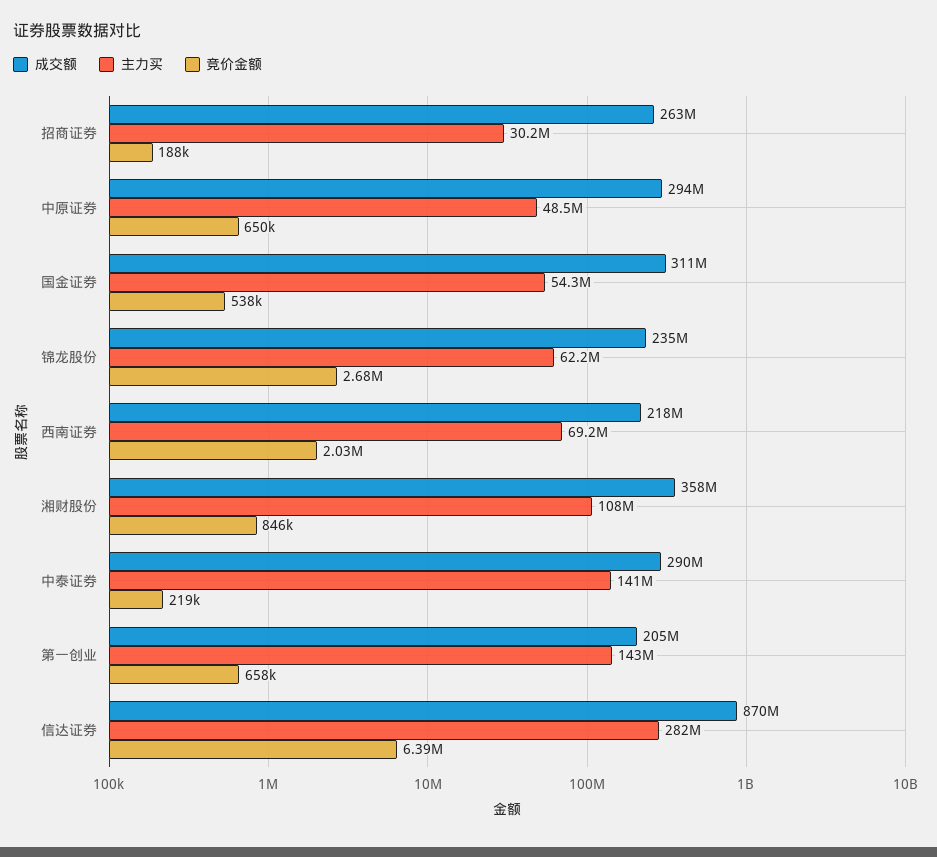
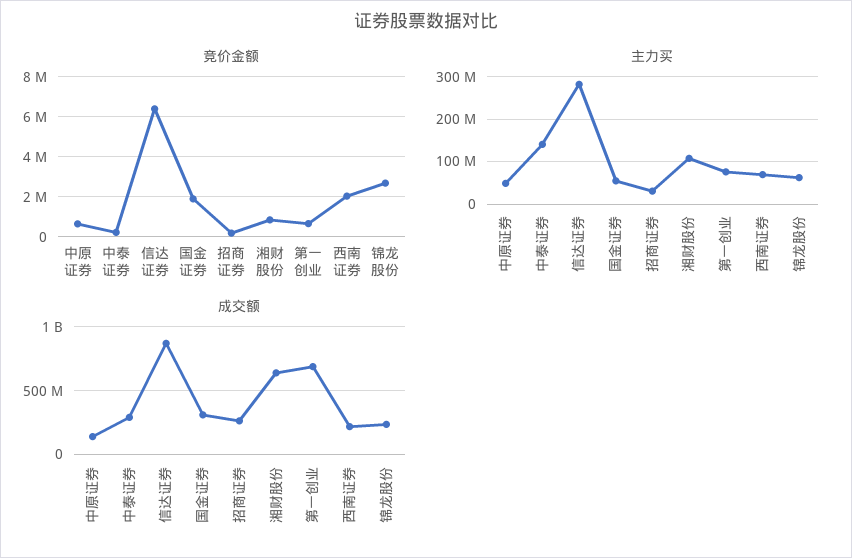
  {
    "成交额": {
      "招商证券": 263000000,
-     "中原证券": 294000000,
+     "中原证券": 150000000,
      "国金证券": 311000000,
      "锦龙股份": 235000000,
      "西南证券": 218000000,
-     "湘财股份": 358000000,
+     "湘财股份": 650000000,
      "中泰证券": 290000000,
-     "第一创业": 205000000,
+     "第一创业": 700000000,
      "信达证券": 870000000
    },
    "主力买": {
      "招商证券": 30200000,
      "中原证券": 48500000,
      "国金证券": 54300000,
      "锦龙股份": 62200000,
      "西南证券": 69200000,
      "湘财股份": 108000000,
      "中泰证券": 141000000,
-     "第一创业": 143000000,
+     "第一创业": 80000000,
      "信达证券": 282000000
    },
    "竞价金额": {
      "招商证券": 188000,
      "中原证券": 650000,
-     "国金证券": 538000,
+     "国金证券": 2000000,
      "锦龙股份": 2680000,
      "西南证券": 2030000,
      "湘财股份": 846000,
      "中泰证券": 219000,
      "第一创业": 658000,
      "信达证券": 6390000
    }
  }

